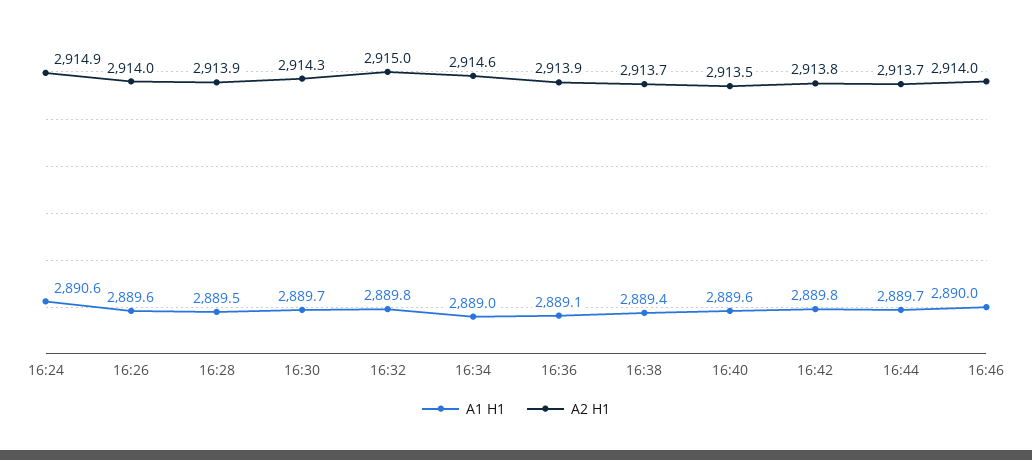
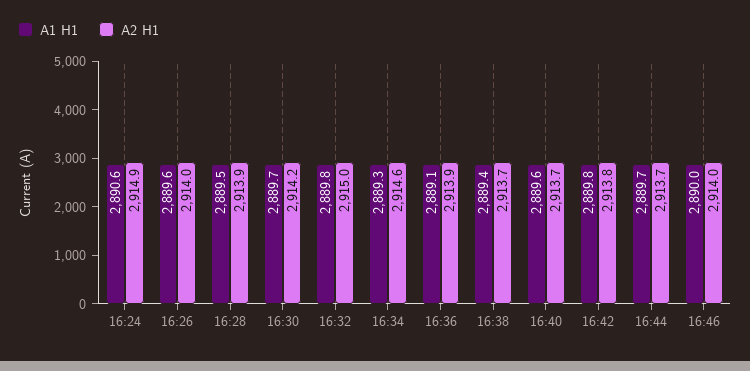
  {
    "A1 H1": {
      "16:24": 2890.6,
      "16:26": 2889.6,
      "16:28": 2889.5,
      "16:30": 2889.7,
      "16:32": 2889.8,
-     "16:34": 2889,
+     "16:34": 2889.3,
      "16:36": 2889.1,
      "16:38": 2889.4,
      "16:40": 2889.6,
      "16:42": 2889.8,
      "16:44": 2889.7,
      "16:46": 2890
    },
    "A2 H1": {
      "16:24": 2914.9,
      "16:26": 2914,
      "16:28": 2913.9,
-     "16:30": 2914.3,
+     "16:30": 2914.2,
      "16:32": 2915,
      "16:34": 2914.6,
      "16:36": 2913.9,
      "16:38": 2913.7,
-     "16:40": 2913.5,
+     "16:40": 2913.7,
      "16:42": 2913.8,
      "16:44": 2913.7,
      "16:46": 2914
    }
  }

